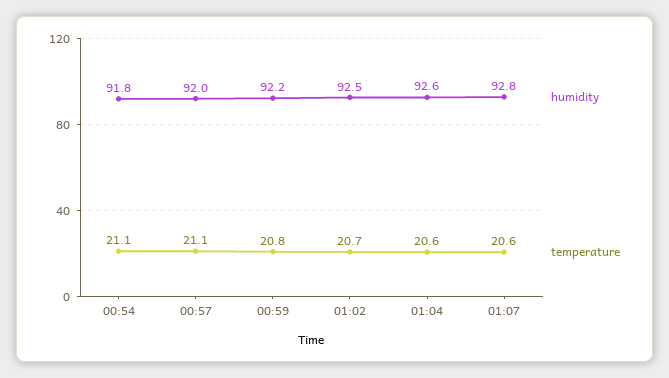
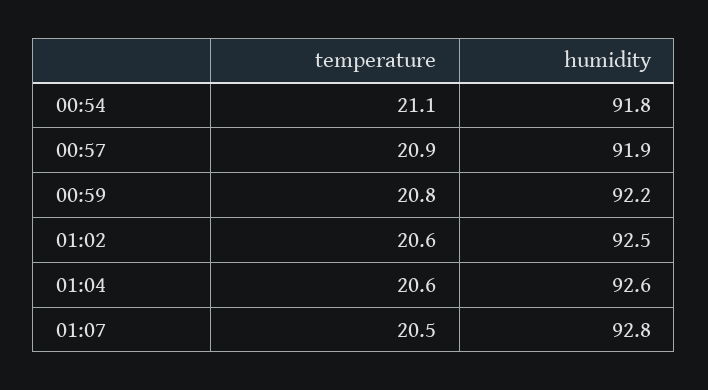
  {
    "humidity": {
      "00:54": 91.8,
-     "00:57": 92,
+     "00:57": 91.9,
      "00:59": 92.2,
      "01:02": 92.5,
      "01:04": 92.6,
      "01:07": 92.8
    },
    "temperature": {
      "00:54": 21.1,
-     "00:57": 21.1,
+     "00:57": 20.9,
      "00:59": 20.8,
-     "01:02": 20.7,
+     "01:02": 20.6,
      "01:04": 20.6,
-     "01:07": 20.6
+     "01:07": 20.5
    }
  }

